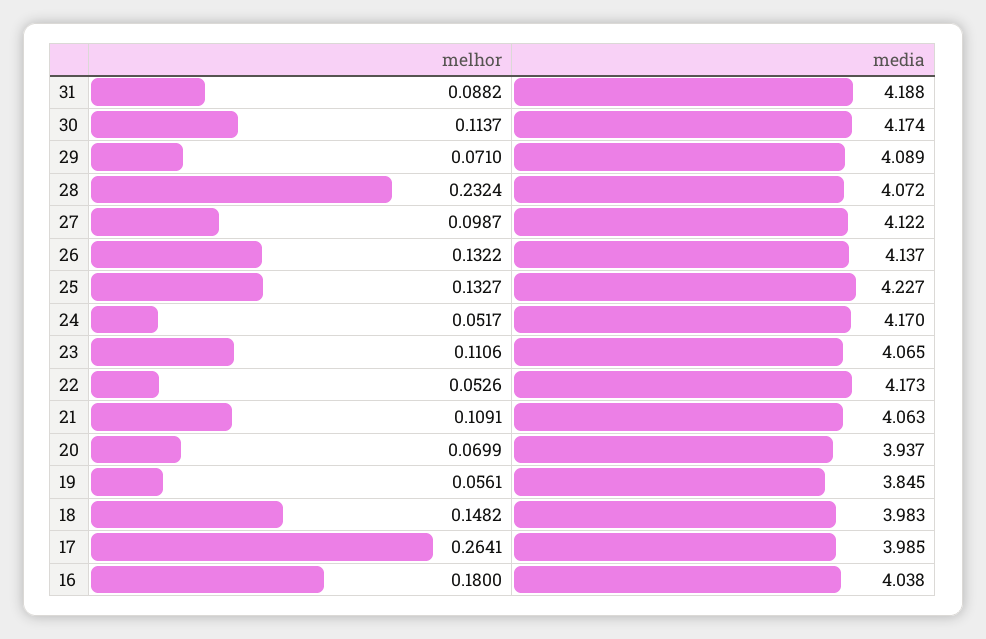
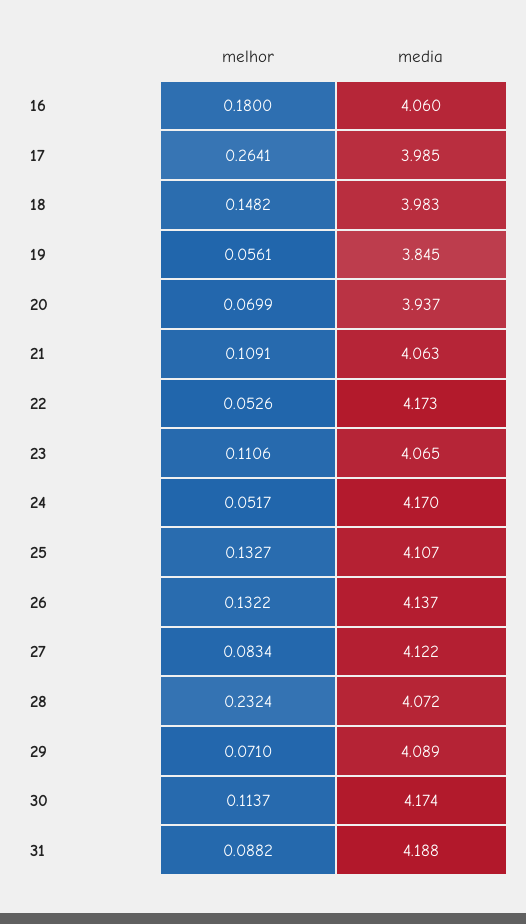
  {
    "melhor": {
      "31": 0.0882,
      "30": 0.1137,
      "29": 0.071,
      "28": 0.2324,
-     "27": 0.0987,
+     "27": 0.0834,
      "26": 0.1322,
      "25": 0.1327,
      "24": 0.0517,
      "23": 0.1106,
      "22": 0.0526,
      "21": 0.1091,
      "20": 0.0699,
      "19": 0.0561,
      "18": 0.1482,
      "17": 0.2641,
      "16": 0.18
    },
    "media": {
      "31": 4.188,
      "30": 4.174,
      "29": 4.089,
      "28": 4.072,
      "27": 4.122,
      "26": 4.137,
-     "25": 4.227,
+     "25": 4.107,
      "24": 4.17,
      "23": 4.065,
      "22": 4.173,
      "21": 4.063,
      "20": 3.937,
      "19": 3.845,
      "18": 3.983,
      "17": 3.985,
-     "16": 4.038
+     "16": 4.06
    }
  }

